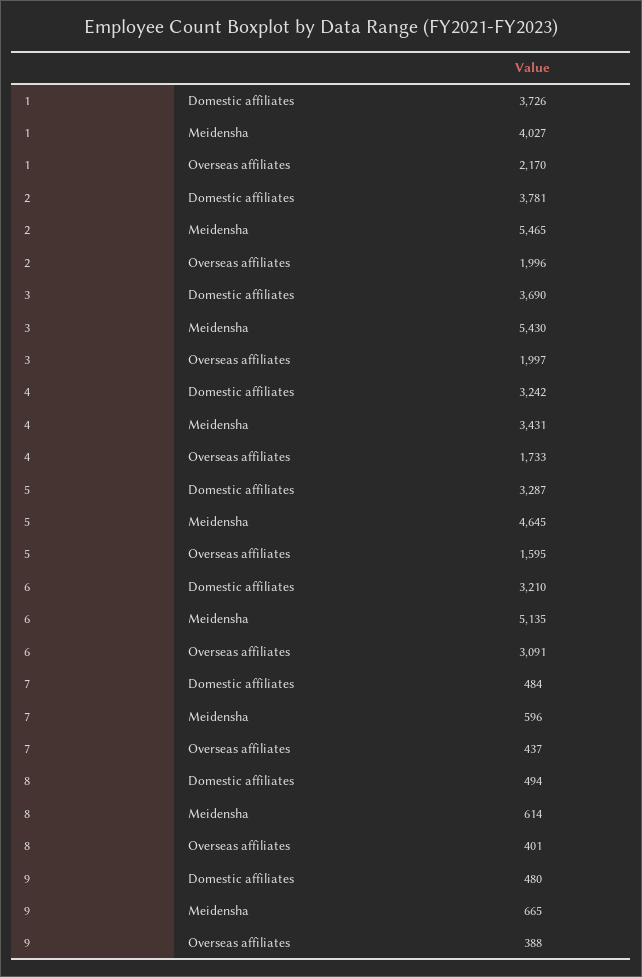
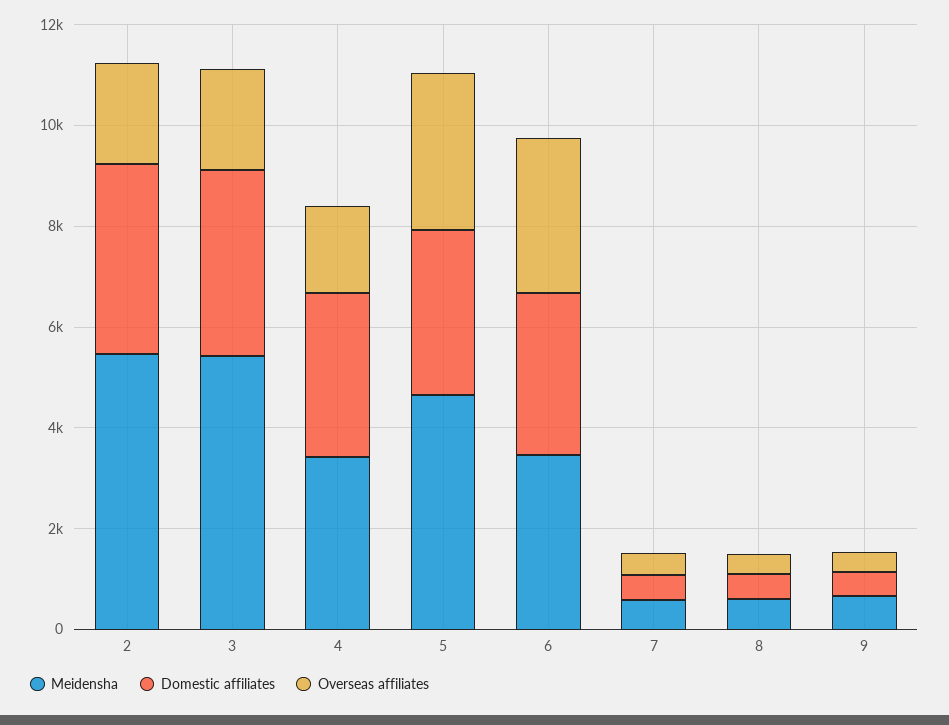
  {
    "Domestic affiliates": {
-     "1": 3726,
      "2": 3781,
      "3": 3690,
      "4": 3242,
      "5": 3287,
      "6": 3210,
      "7": 484,
      "8": 494,
      "9": 480
    },
    "Meidensha": {
-     "1": 4027,
      "2": 5465,
      "3": 5430,
      "4": 3431,
      "5": 4645,
-     "6": 5135,
+     "6": 3500,
      "7": 596,
      "8": 614,
      "9": 665
    },
    "Overseas affiliates": {
-     "1": 2170,
      "2": 1996,
      "3": 1997,
      "4": 1733,
-     "5": 1595,
+     "5": 3000,
      "6": 3091,
      "7": 437,
      "8": 401,
      "9": 388
    }
  }

